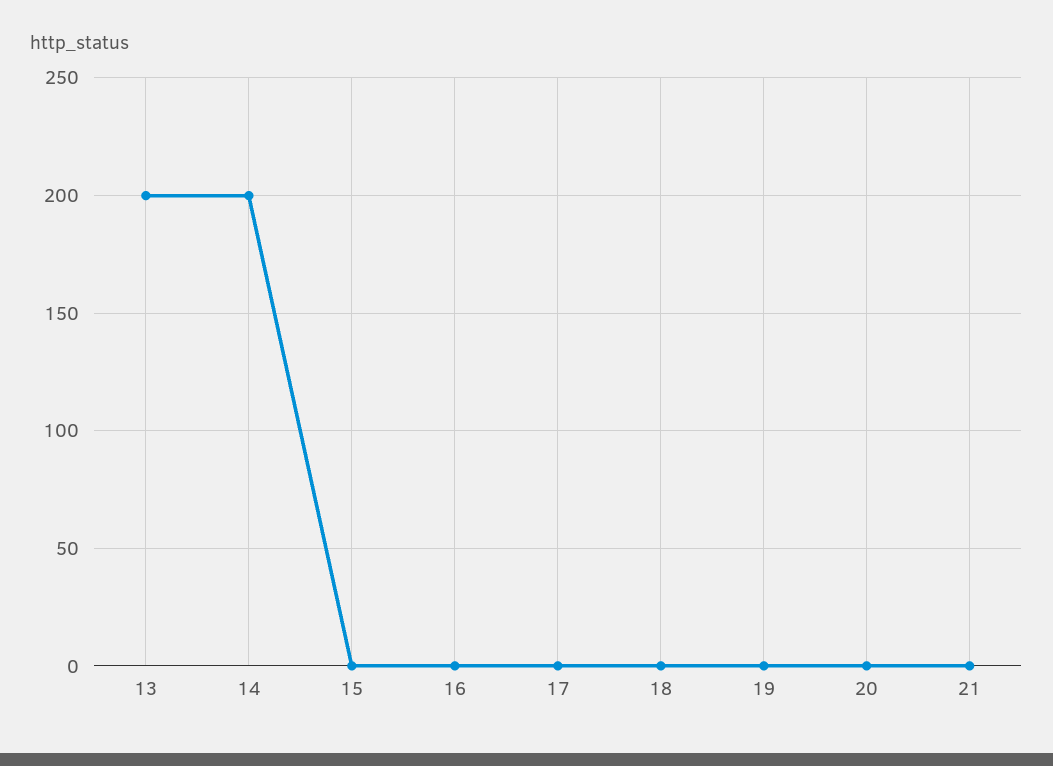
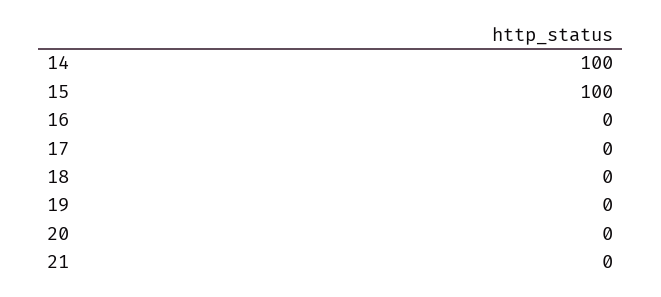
  {
-   "13": 200,
-   "14": 200,
+   "14": 100,
-   "15": 0,
+   "15": 100,
    "16": 0,
    "17": 0,
    "18": 0,
    "19": 0,
    "20": 0,
    "21": 0
  }

